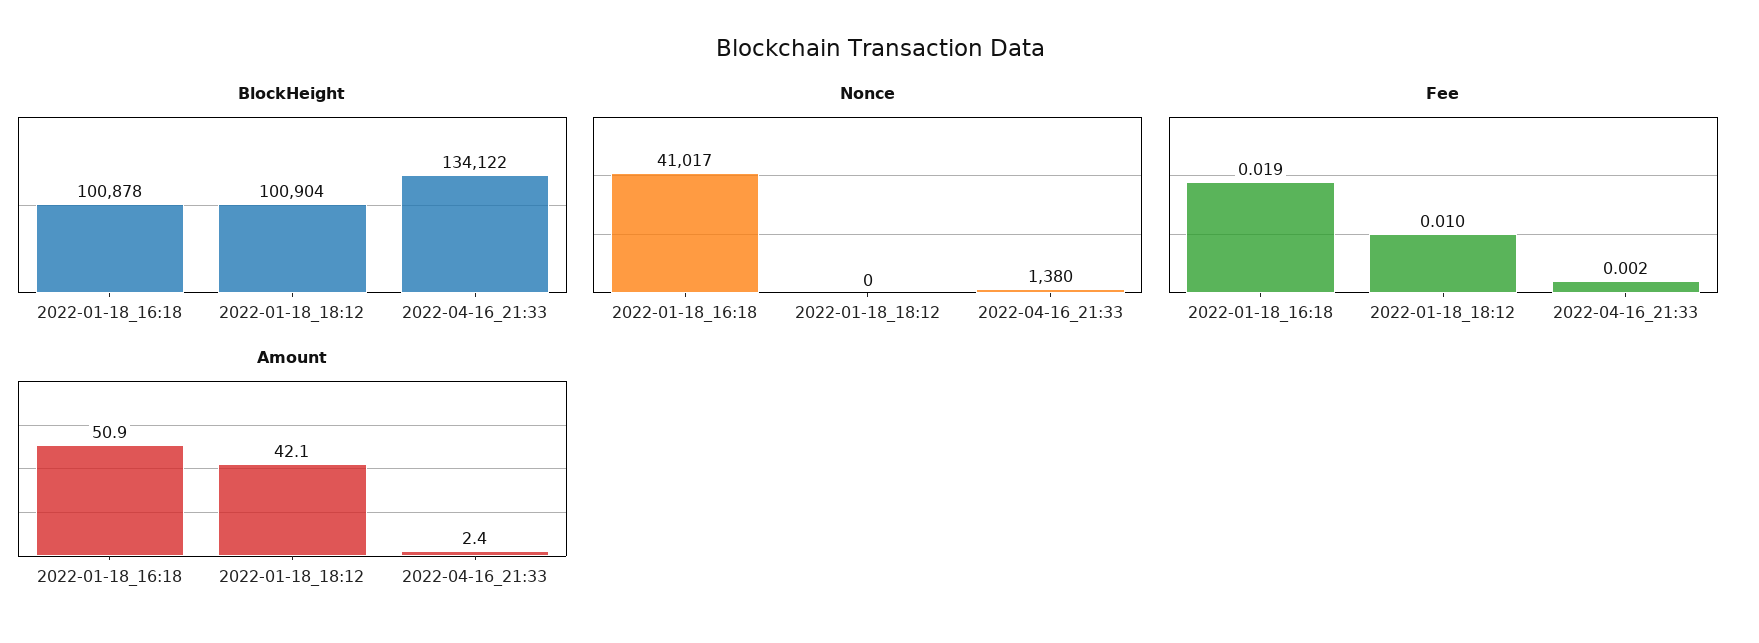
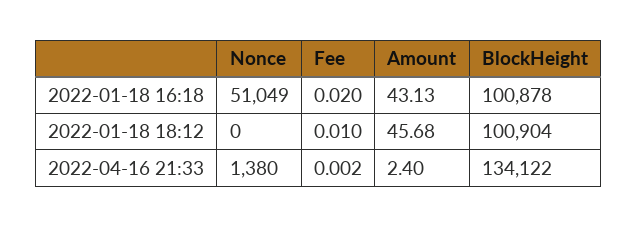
  {
    "BlockHeight": {
      "2022-01-18_16:18": 100878,
      "2022-01-18_18:12": 100904,
      "2022-04-16_21:33": 134122
    },
    "Nonce": {
-     "2022-01-18_16:18": 41017,
+     "2022-01-18_16:18": 51049,
      "2022-01-18_18:12": 0,
      "2022-04-16_21:33": 1380
    },
    "Fee": {
-     "2022-01-18_16:18": 0.019,
+     "2022-01-18_16:18": 0.02,
      "2022-01-18_18:12": 0.01,
      "2022-04-16_21:33": 0.002
    },
    "Amount": {
-     "2022-01-18_16:18": 50.9,
+     "2022-01-18_16:18": 43.13,
-     "2022-01-18_18:12": 42.1,
+     "2022-01-18_18:12": 45.68,
      "2022-04-16_21:33": 2.4
    }
  }

